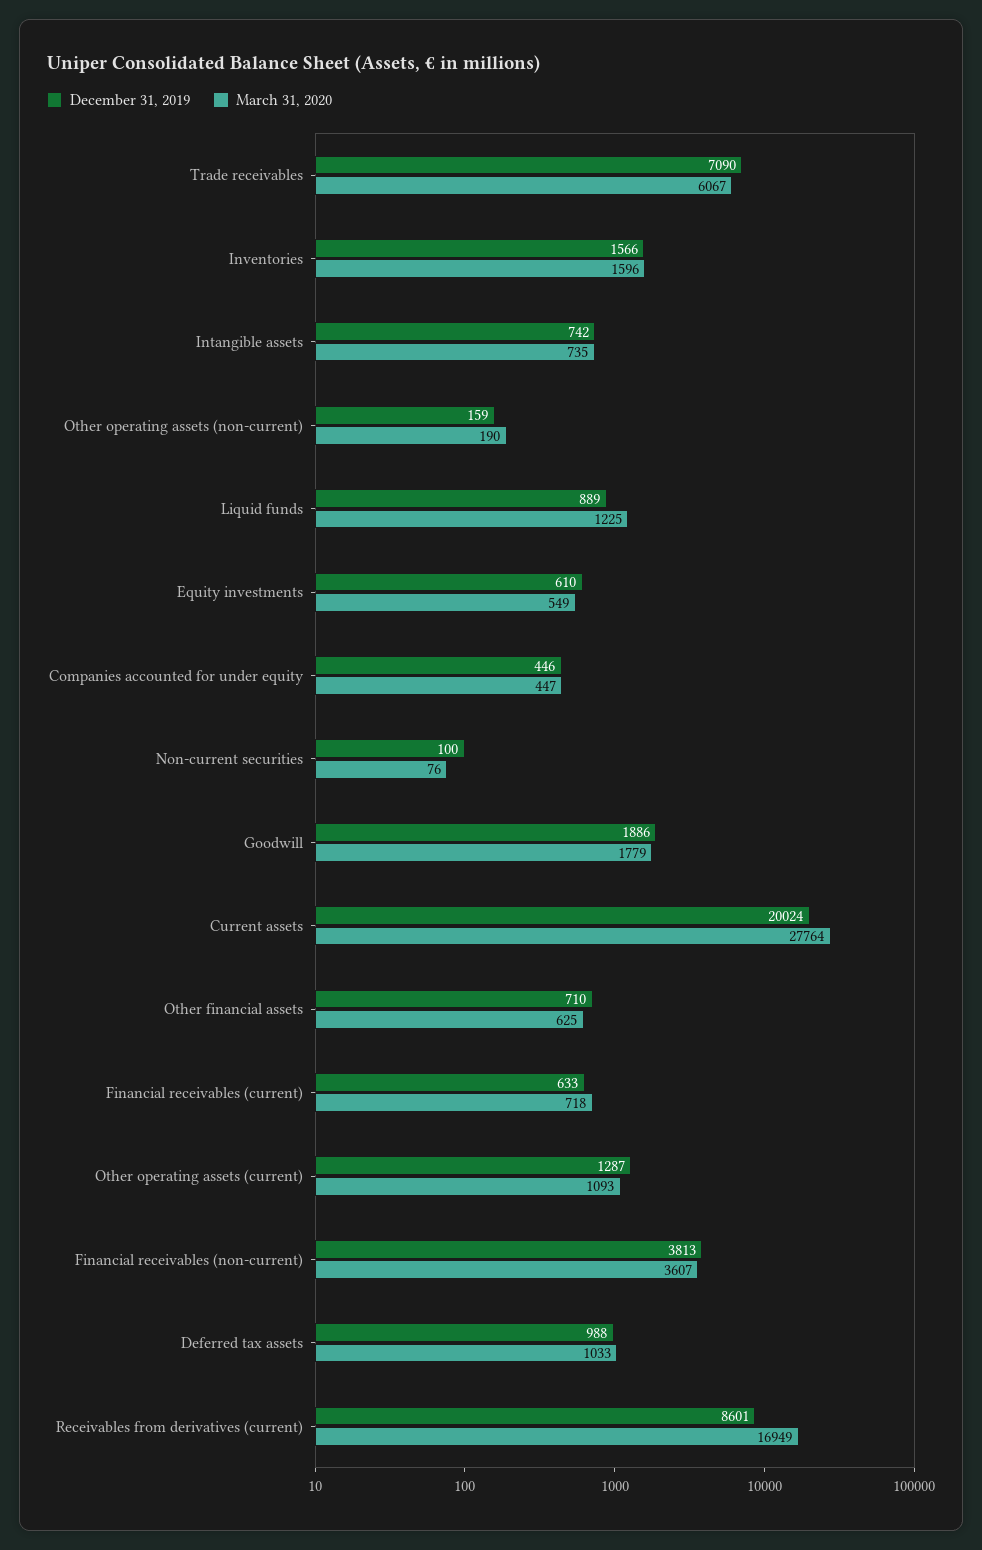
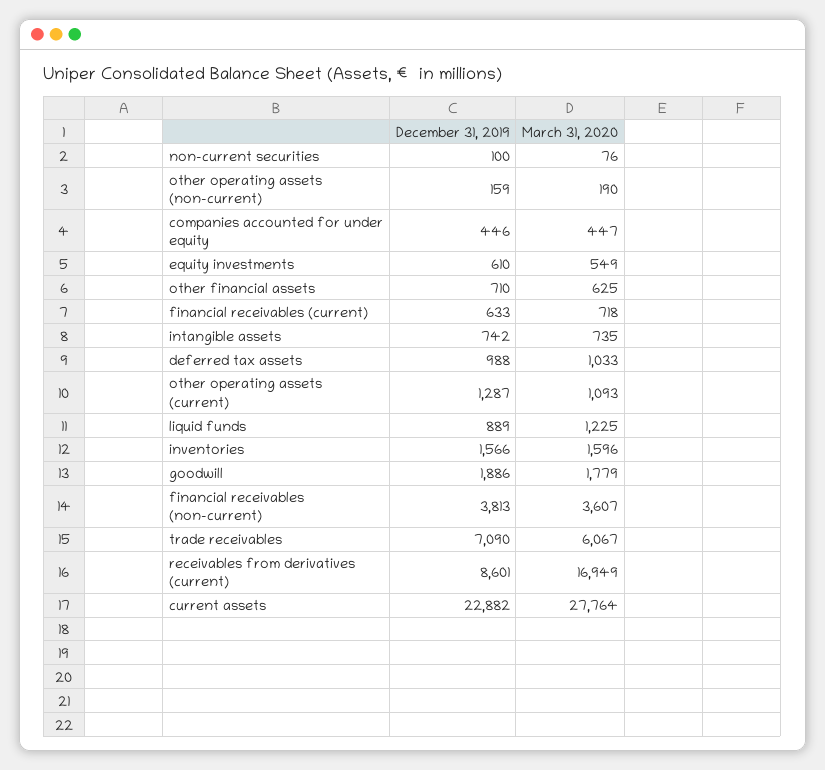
  {
    "December 31, 2019": {
      "Trade receivables": 7090,
      "Inventories": 1566,
      "Intangible assets": 742,
      "Other operating assets (non-current)": 159,
      "Liquid funds": 889,
      "Equity investments": 610,
      "Companies accounted for under equity": 446,
      "Non-current securities": 100,
      "Goodwill": 1886,
-     "Current assets": 20024,
+     "Current assets": 22882,
      "Other financial assets": 710,
      "Financial receivables (current)": 633,
      "Other operating assets (current)": 1287,
      "Financial receivables (non-current)": 3813,
      "Deferred tax assets": 988,
      "Receivables from derivatives (current)": 8601
    },
    "March 31, 2020": {
      "Trade receivables": 6067,
      "Inventories": 1596,
      "Intangible assets": 735,
      "Other operating assets (non-current)": 190,
      "Liquid funds": 1225,
      "Equity investments": 549,
      "Companies accounted for under equity": 447,
      "Non-current securities": 76,
      "Goodwill": 1779,
      "Current assets": 27764,
      "Other financial assets": 625,
      "Financial receivables (current)": 718,
      "Other operating assets (current)": 1093,
      "Financial receivables (non-current)": 3607,
      "Deferred tax assets": 1033,
      "Receivables from derivatives (current)": 16949
    }
  }

